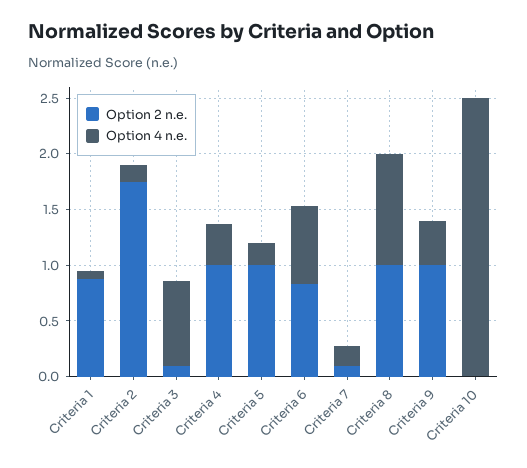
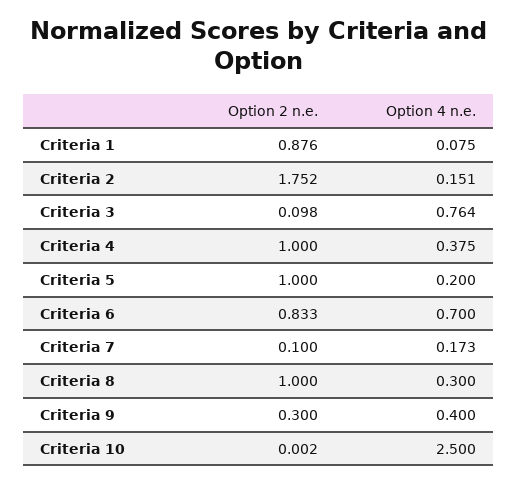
  {
    "Option 2 n.e.": {
      "Criteria 1": 0.876,
      "Criteria 2": 1.752,
      "Criteria 3": 0.098,
      "Criteria 4": 1,
      "Criteria 5": 1,
      "Criteria 6": 0.833,
      "Criteria 7": 0.1,
      "Criteria 8": 1,
-     "Criteria 9": 1,
+     "Criteria 9": 0.3,
      "Criteria 10": 0.002
    },
    "Option 4 n.e.": {
      "Criteria 1": 0.075,
      "Criteria 2": 0.151,
      "Criteria 3": 0.764,
      "Criteria 4": 0.375,
      "Criteria 5": 0.2,
      "Criteria 6": 0.7,
      "Criteria 7": 0.173,
-     "Criteria 8": 1,
+     "Criteria 8": 0.3,
      "Criteria 9": 0.4,
      "Criteria 10": 2.5
    }
  }

